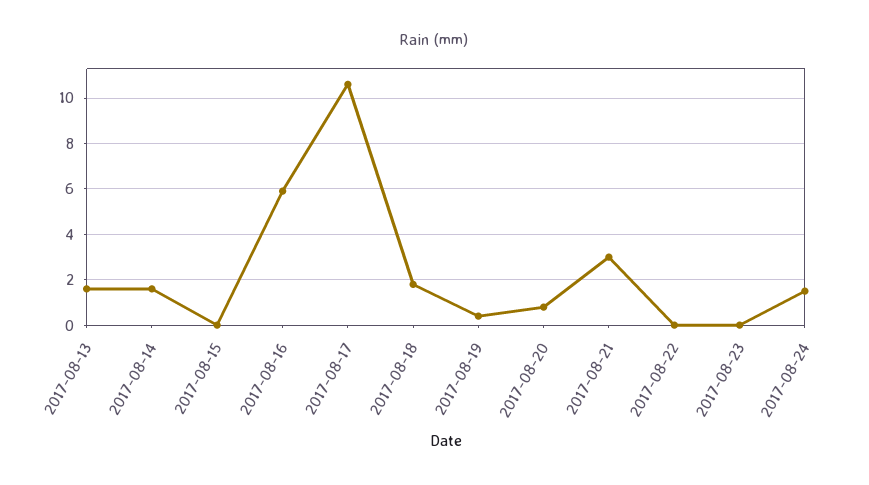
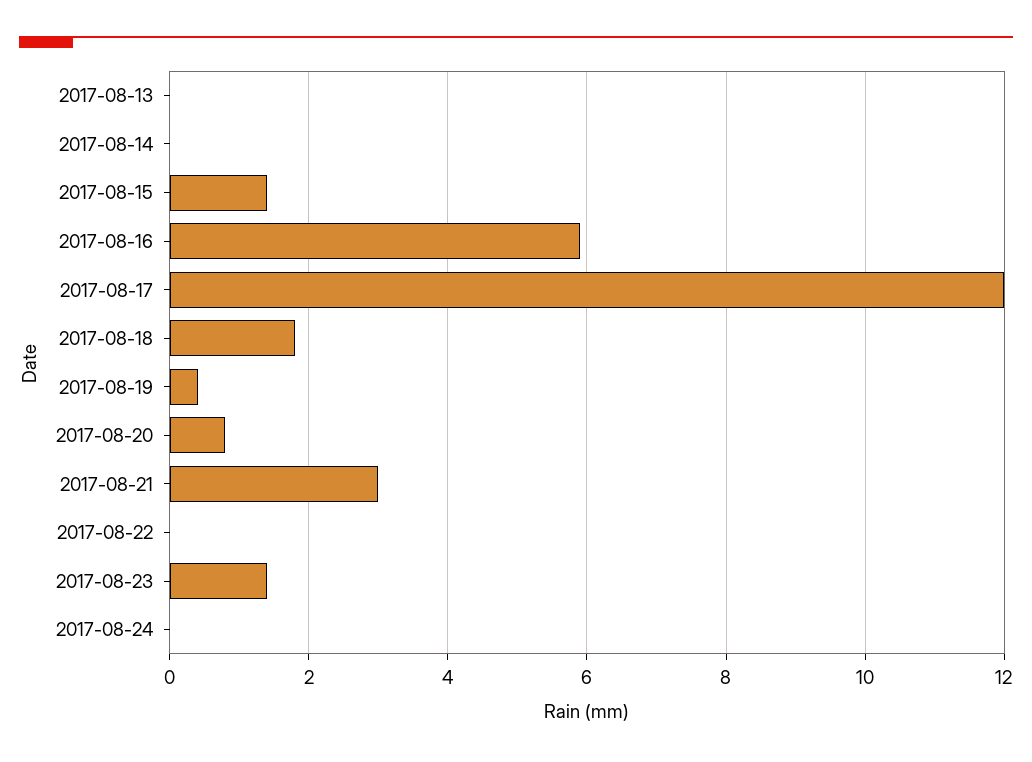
  {
-   "2017-08-13": 1.5,
+   "2017-08-13": 0,
-   "2017-08-14": 1.5,
+   "2017-08-14": 0,
-   "2017-08-15": 0,
+   "2017-08-15": 1.5,
    "2017-08-16": 6,
-   "2017-08-17": 10.5,
+   "2017-08-17": 12,
    "2017-08-18": 2,
    "2017-08-19": 0.5,
    "2017-08-20": 1,
    "2017-08-21": 3,
    "2017-08-22": 0,
-   "2017-08-23": 0,
+   "2017-08-23": 1.5,
-   "2017-08-24": 1.5
+   "2017-08-24": 0
  }

